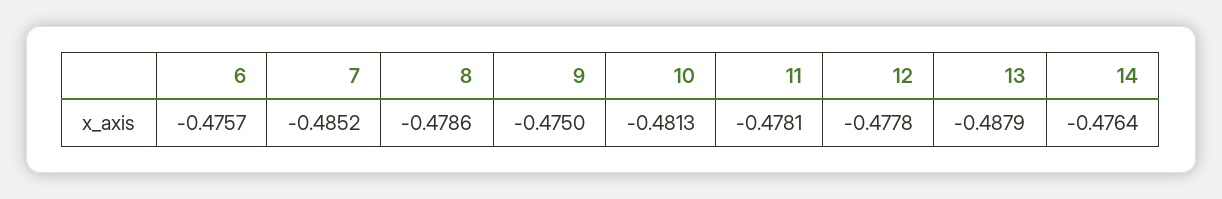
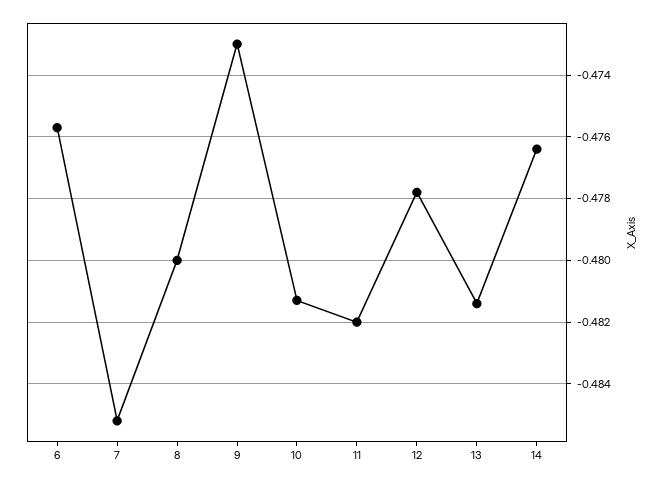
  {
    "6": -0.4757,
    "7": -0.4852,
-   "8": -0.4786,
+   "8": -0.48,
-   "9": -0.475,
+   "9": -0.473,
    "10": -0.4813,
-   "11": -0.4781,
+   "11": -0.482,
    "12": -0.4778,
-   "13": -0.4879,
+   "13": -0.4815,
    "14": -0.4764
  }

